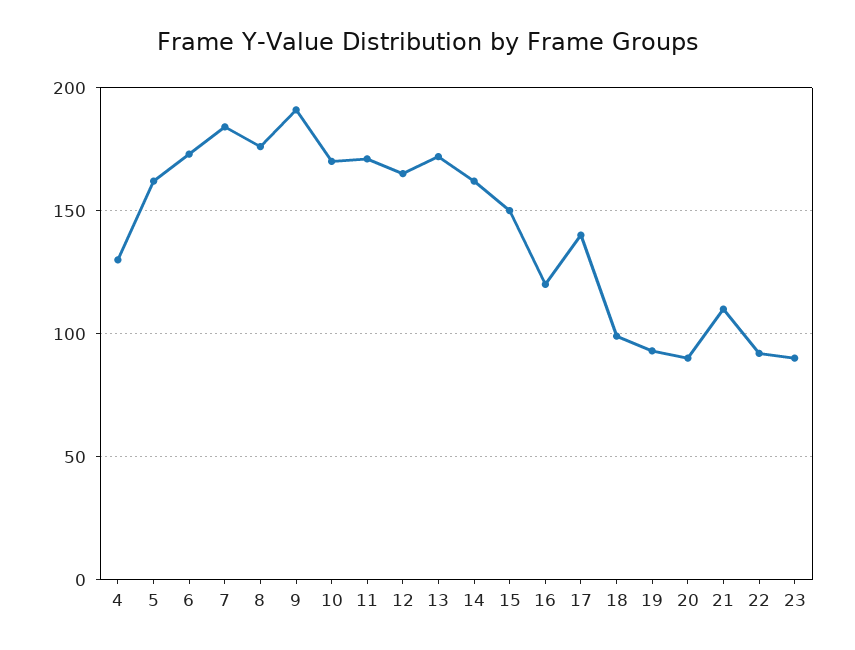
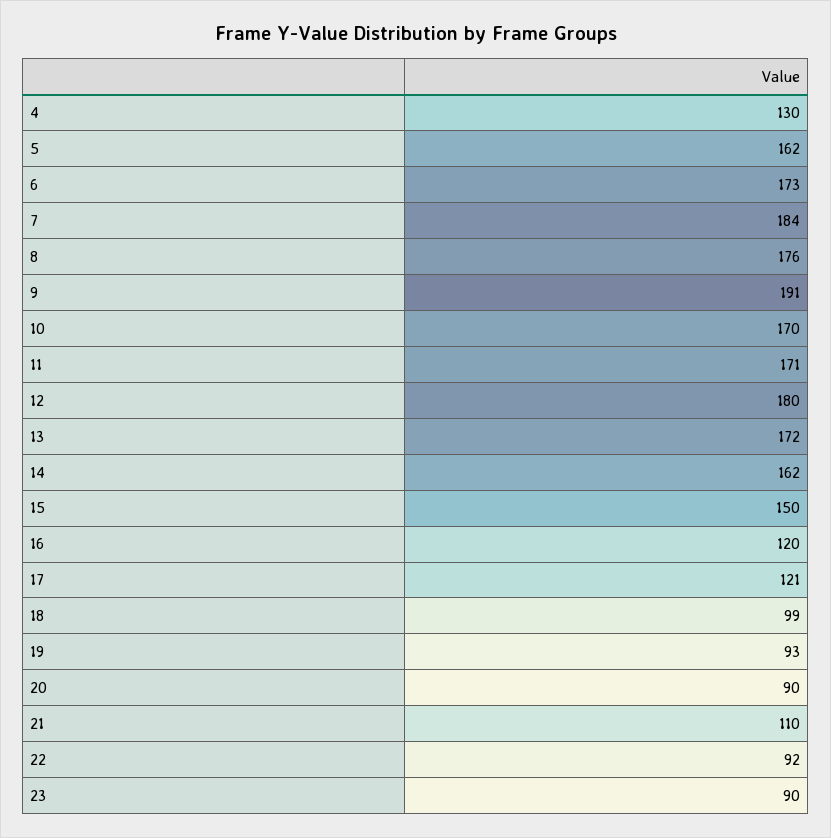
  {
    "4": 130,
    "5": 162,
    "6": 173,
    "7": 184,
    "8": 176,
    "9": 191,
    "10": 170,
    "11": 171,
-   "12": 165,
+   "12": 180,
    "13": 172,
    "14": 162,
    "15": 150,
    "16": 120,
-   "17": 140,
+   "17": 121,
    "18": 99,
    "19": 93,
    "20": 90,
    "21": 110,
    "22": 92,
    "23": 90
  }

